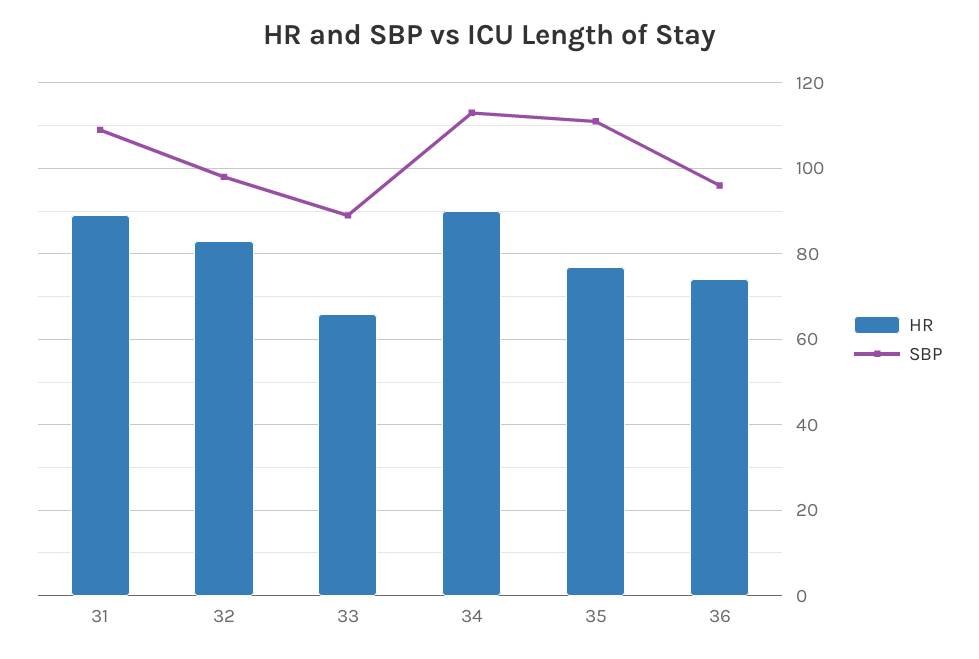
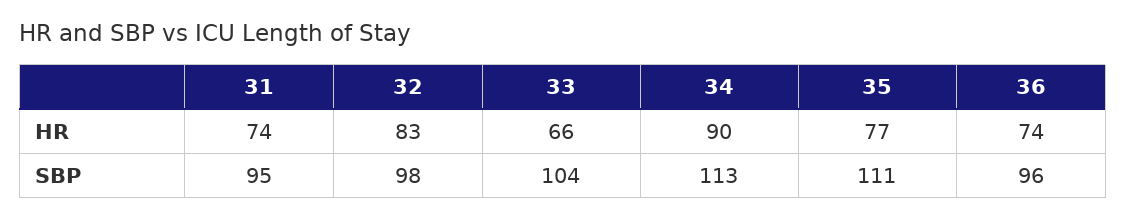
  {
    "HR": {
-     "31": 90,
+     "31": 74,
      "32": 83,
      "33": 66,
      "34": 90,
      "35": 77,
      "36": 74
    },
    "SBP": {
-     "31": 110,
+     "31": 95,
      "32": 98,
-     "33": 90,
+     "33": 104,
      "34": 113,
      "35": 111,
      "36": 96
    }
  }

